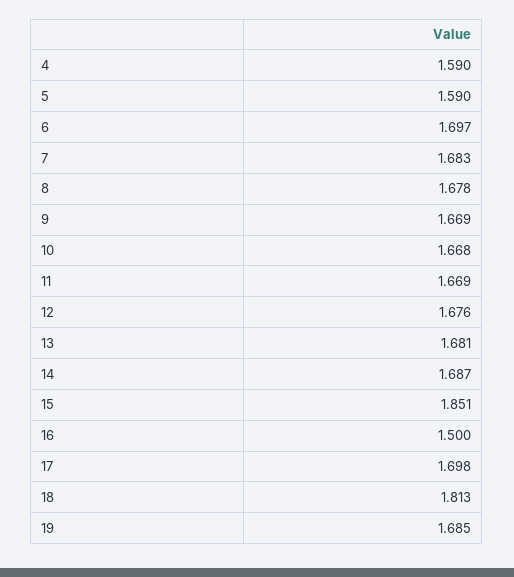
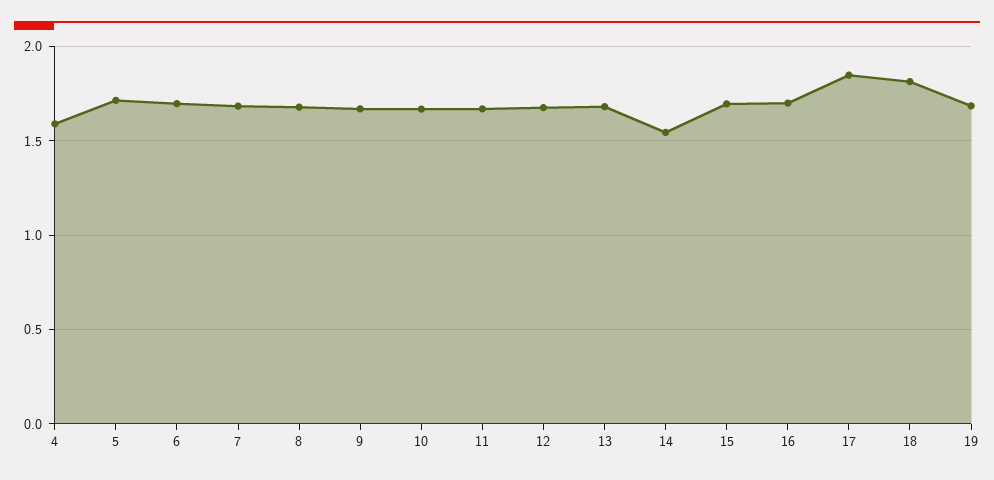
  {
    "4": 1.59,
-   "5": 1.59,
+   "5": 1.7,
    "6": 1.697,
    "7": 1.683,
    "8": 1.678,
    "9": 1.669,
    "10": 1.668,
    "11": 1.669,
    "12": 1.676,
    "13": 1.681,
-   "14": 1.687,
+   "14": 1.55,
-   "15": 1.851,
+   "15": 1.7,
-   "16": 1.5,
+   "16": 1.7,
-   "17": 1.698,
+   "17": 1.85,
    "18": 1.813,
    "19": 1.685
  }

